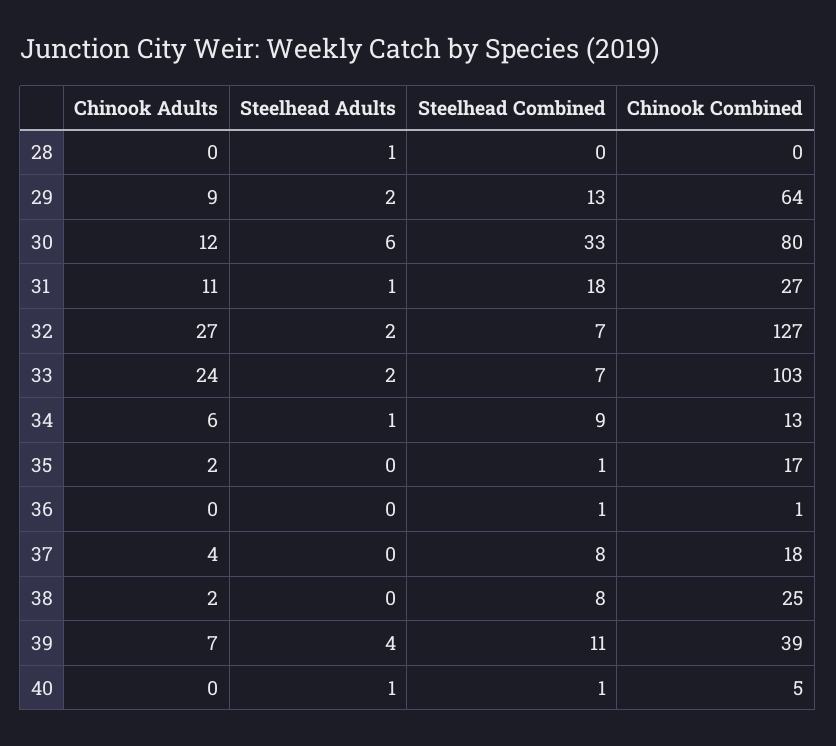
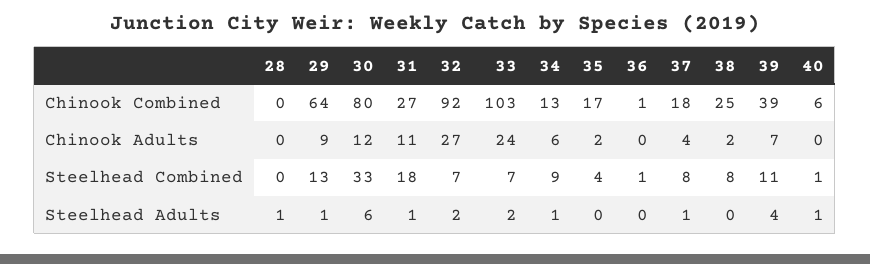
  {
    "Chinook Adults": {
      "28": 0,
      "29": 9,
      "30": 12,
      "31": 11,
      "32": 27,
      "33": 24,
      "34": 6,
      "35": 2,
      "36": 0,
      "37": 4,
      "38": 2,
      "39": 7,
      "40": 0
    },
    "Steelhead Adults": {
      "28": 1,
-     "29": 2,
+     "29": 1,
      "30": 6,
      "31": 1,
      "32": 2,
      "33": 2,
      "34": 1,
      "35": 0,
      "36": 0,
-     "37": 0,
+     "37": 1,
      "38": 0,
      "39": 4,
      "40": 1
    },
    "Steelhead Combined": {
      "28": 0,
      "29": 13,
      "30": 33,
      "31": 18,
      "32": 7,
      "33": 7,
      "34": 9,
-     "35": 1,
+     "35": 4,
      "36": 1,
      "37": 8,
      "38": 8,
      "39": 11,
      "40": 1
    },
    "Chinook Combined": {
      "28": 0,
      "29": 64,
      "30": 80,
      "31": 27,
-     "32": 127,
+     "32": 92,
      "33": 103,
      "34": 13,
      "35": 17,
      "36": 1,
      "37": 18,
      "38": 25,
      "39": 39,
-     "40": 5
+     "40": 6
    }
  }

